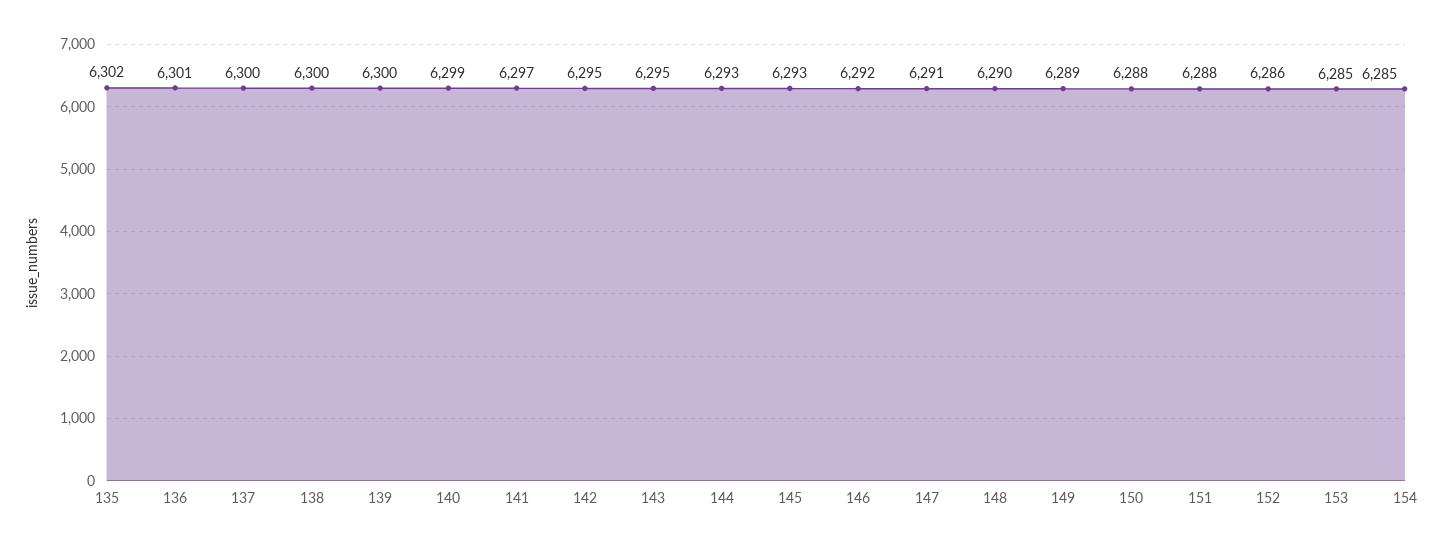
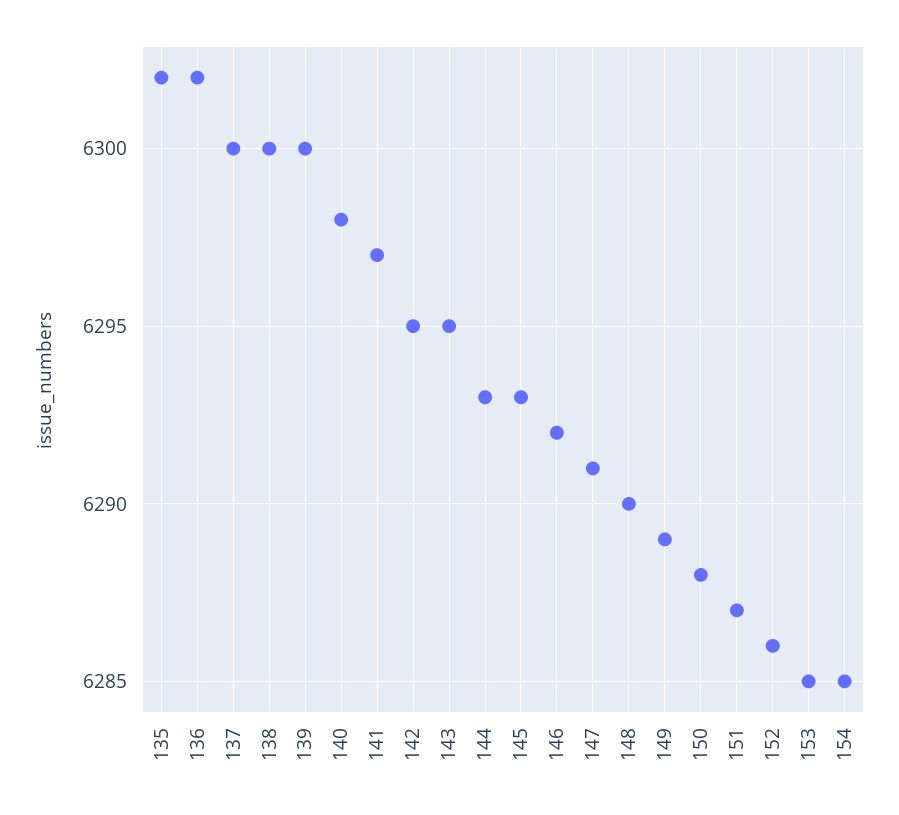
  {
    "135": 6302,
-   "136": 6301,
+   "136": 6302,
    "137": 6300,
    "138": 6300,
    "139": 6300,
-   "140": 6299,
+   "140": 6298,
    "141": 6297,
    "142": 6295,
    "143": 6295,
    "144": 6293,
    "145": 6293,
    "146": 6292,
    "147": 6291,
    "148": 6290,
    "149": 6289,
    "150": 6288,
-   "151": 6288,
+   "151": 6287,
    "152": 6286,
    "153": 6285,
    "154": 6285
  }

